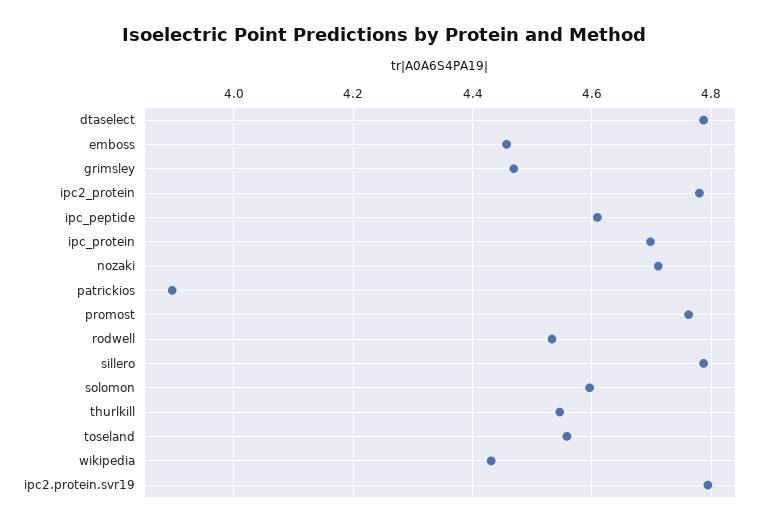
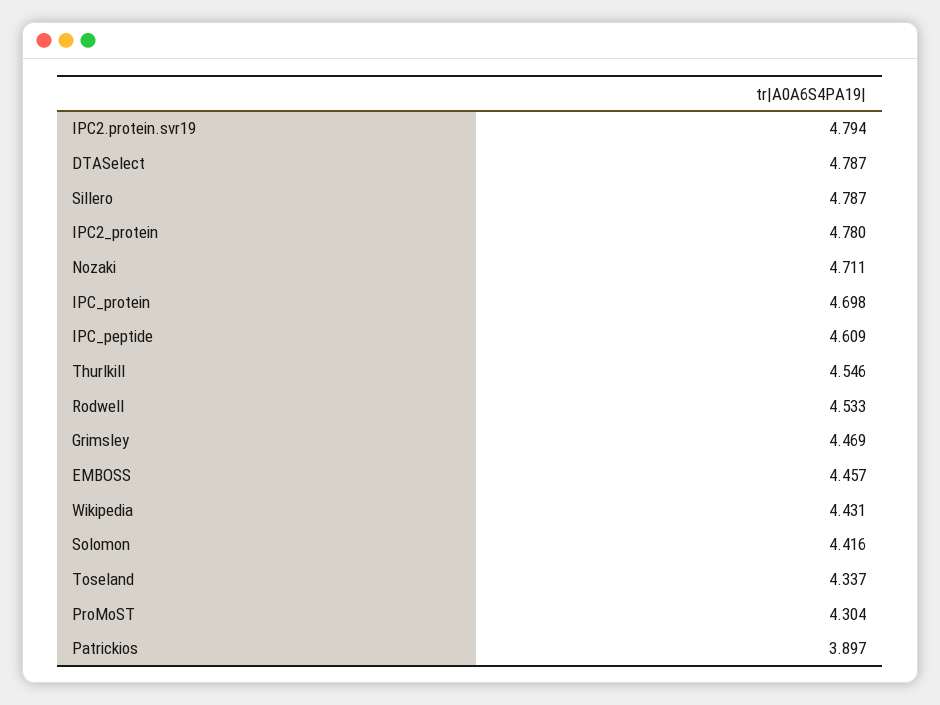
  {
    "dtaselect": 4.787,
    "emboss": 4.457,
    "grimsley": 4.469,
    "ipc2_protein": 4.78,
    "ipc_peptide": 4.609,
    "ipc_protein": 4.698,
    "nozaki": 4.711,
    "patrickios": 3.897,
-   "promost": 4.76,
+   "promost": 4.304,
    "rodwell": 4.533,
    "sillero": 4.787,
-   "solomon": 4.6,
+   "solomon": 4.416,
    "thurlkill": 4.546,
-   "toseland": 4.56,
+   "toseland": 4.337,
    "wikipedia": 4.431,
    "ipc2.protein.svr19": 4.794
  }

